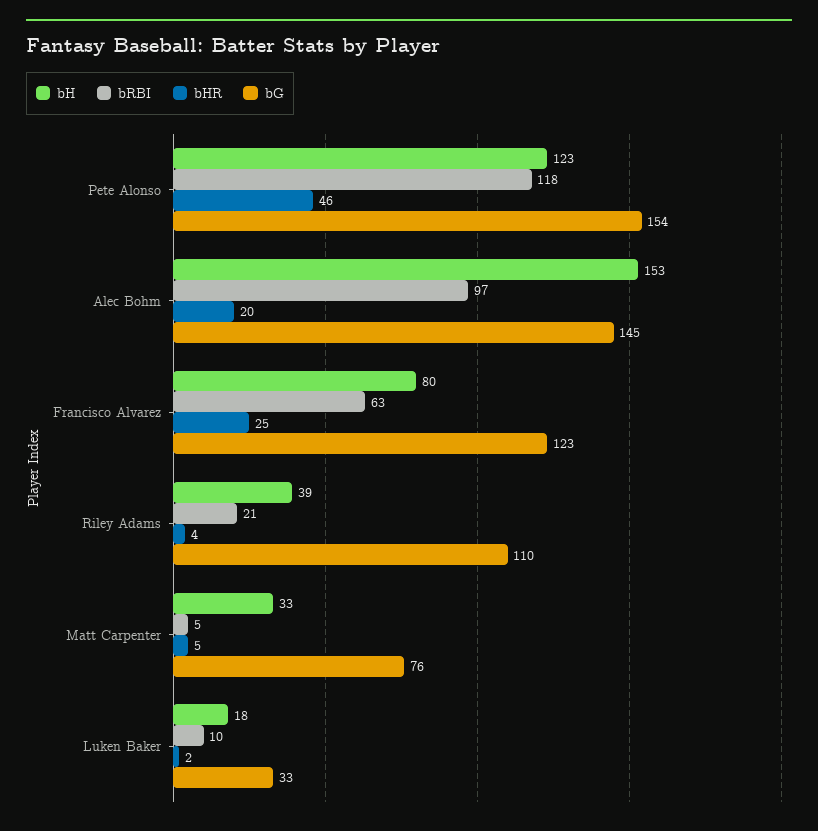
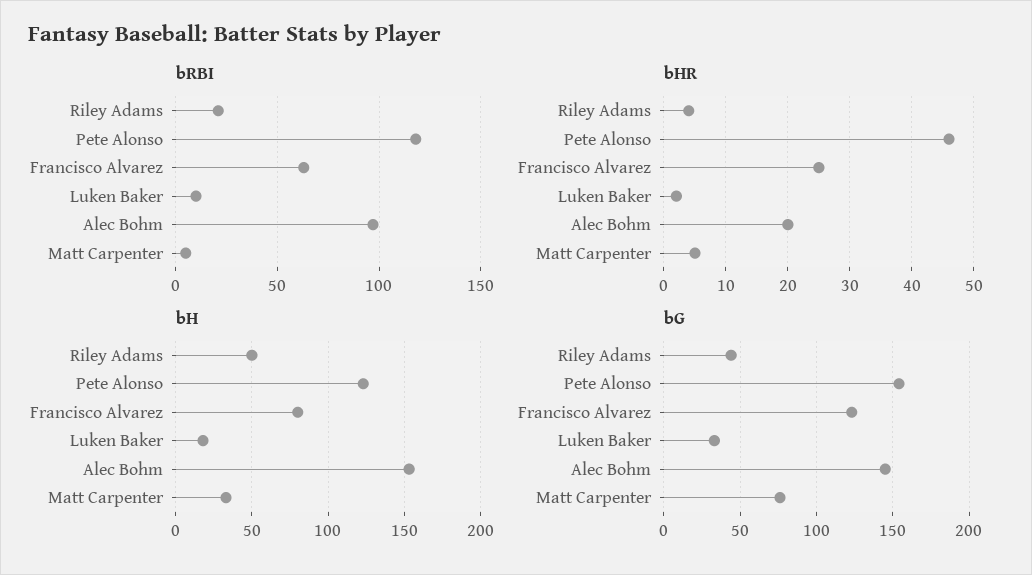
  {
    "bH": {
      "Pete Alonso": 123,
      "Alec Bohm": 153,
      "Francisco Alvarez": 80,
-     "Riley Adams": 39,
+     "Riley Adams": 50,
      "Matt Carpenter": 33,
      "Luken Baker": 18
    },
    "bRBI": {
      "Pete Alonso": 118,
      "Alec Bohm": 97,
      "Francisco Alvarez": 63,
      "Riley Adams": 21,
      "Matt Carpenter": 5,
      "Luken Baker": 10
    },
    "bHR": {
      "Pete Alonso": 46,
      "Alec Bohm": 20,
      "Francisco Alvarez": 25,
      "Riley Adams": 4,
      "Matt Carpenter": 5,
      "Luken Baker": 2
    },
    "bG": {
      "Pete Alonso": 154,
      "Alec Bohm": 145,
      "Francisco Alvarez": 123,
-     "Riley Adams": 110,
+     "Riley Adams": 45,
      "Matt Carpenter": 76,
      "Luken Baker": 33
    }
  }

